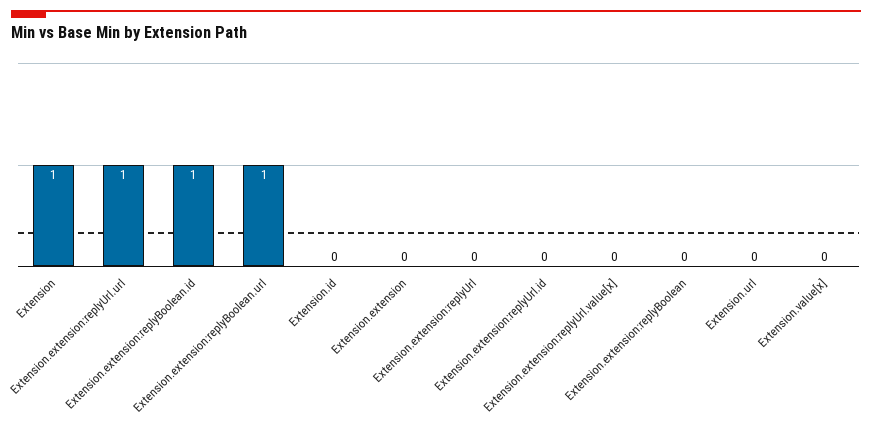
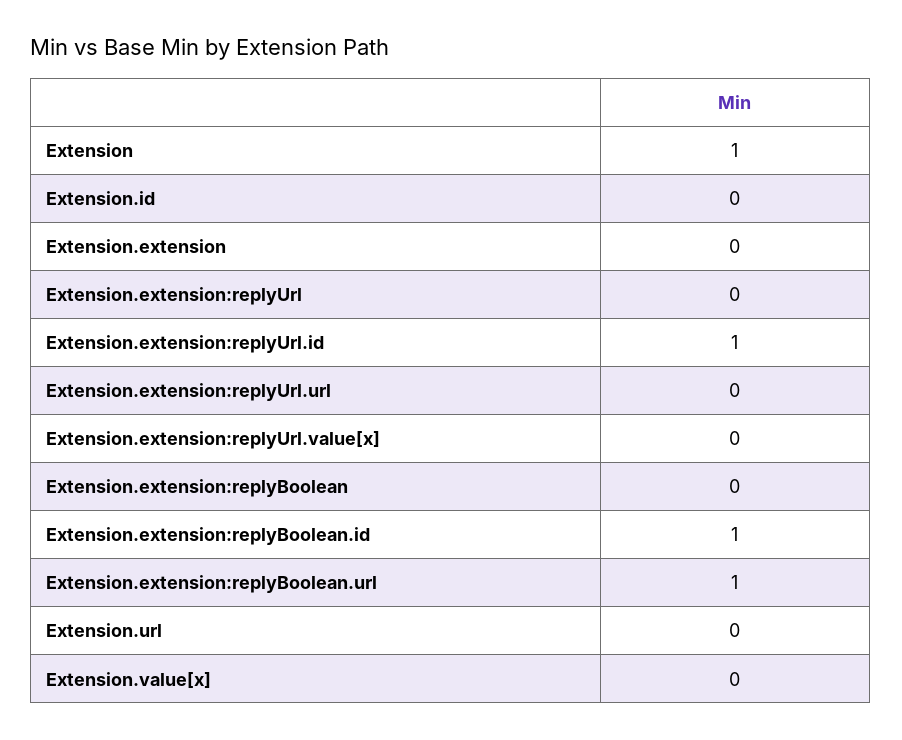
  {
    "Extension": 1,
-   "Extension.extension:replyUrl.url": 1,
+   "Extension.extension:replyUrl.url": 0,
    "Extension.extension:replyBoolean.id": 1,
    "Extension.extension:replyBoolean.url": 1,
    "Extension.id": 0,
    "Extension.extension": 0,
    "Extension.extension:replyUrl": 0,
-   "Extension.extension:replyUrl.id": 0,
+   "Extension.extension:replyUrl.id": 1,
    "Extension.extension:replyUrl.value[x]": 0,
    "Extension.extension:replyBoolean": 0,
    "Extension.url": 0,
    "Extension.value[x]": 0
  }

